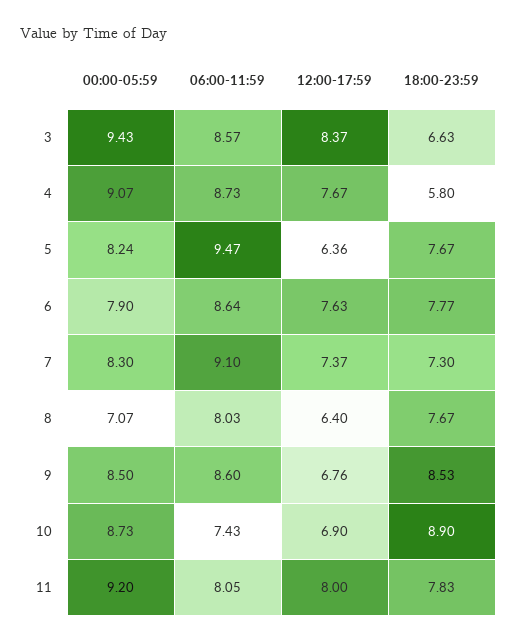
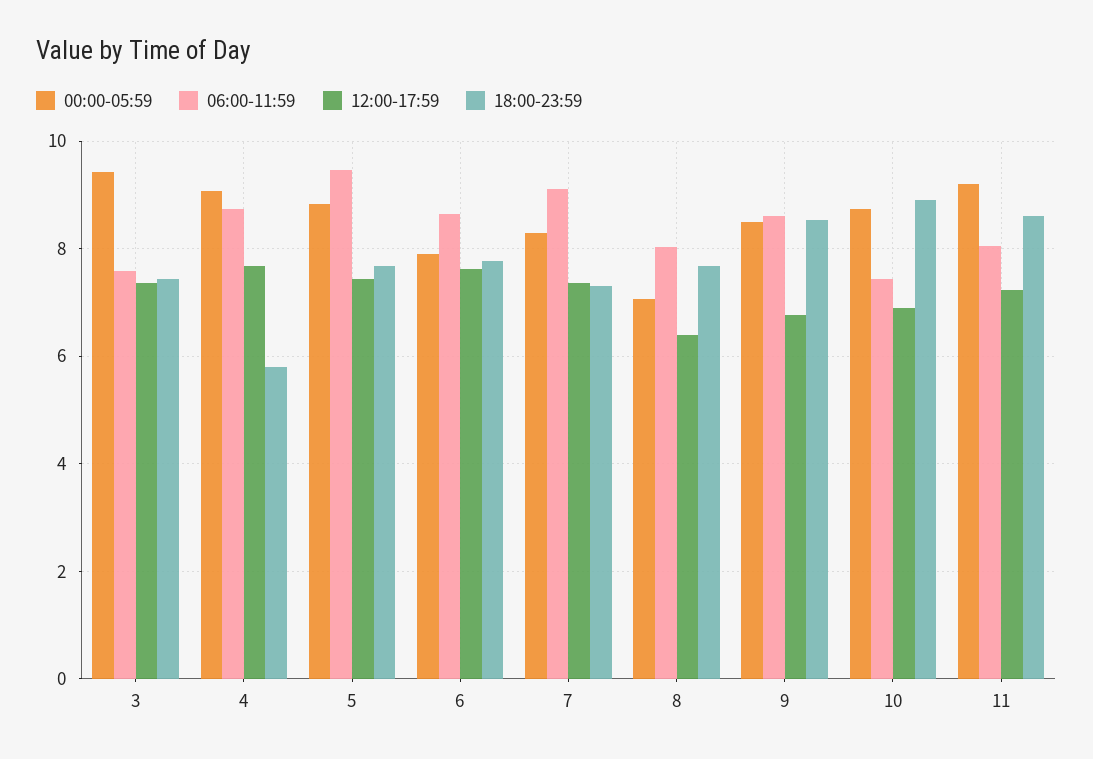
  {
    "00:00-05:59": {
      "3": 9.43,
      "4": 9.07,
-     "5": 8.24,
+     "5": 8.8,
      "6": 7.9,
      "7": 8.3,
      "8": 7.07,
      "9": 8.5,
      "10": 8.73,
      "11": 9.2
    },
    "06:00-11:59": {
-     "3": 8.57,
+     "3": 7.6,
      "4": 8.73,
      "5": 9.47,
      "6": 8.64,
      "7": 9.1,
      "8": 8.03,
      "9": 8.6,
      "10": 7.43,
      "11": 8.05
    },
    "12:00-17:59": {
-     "3": 8.37,
+     "3": 7.4,
      "4": 7.67,
-     "5": 6.36,
+     "5": 7.4,
      "6": 7.63,
      "7": 7.37,
      "8": 6.4,
      "9": 6.76,
      "10": 6.9,
-     "11": 8
+     "11": 7.2
    },
    "18:00-23:59": {
-     "3": 6.63,
+     "3": 7.4,
      "4": 5.8,
      "5": 7.67,
      "6": 7.77,
      "7": 7.3,
      "8": 7.67,
      "9": 8.53,
      "10": 8.9,
-     "11": 7.83
+     "11": 8.6
    }
  }

